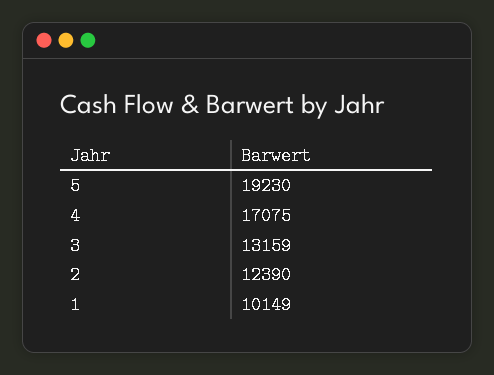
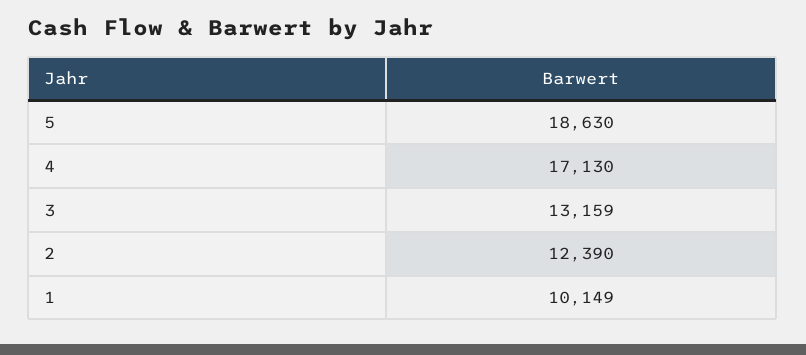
  {
-   "5": 19230,
+   "5": 18630,
-   "4": 17075,
+   "4": 17130,
    "3": 13159,
    "2": 12390,
    "1": 10149
  }

